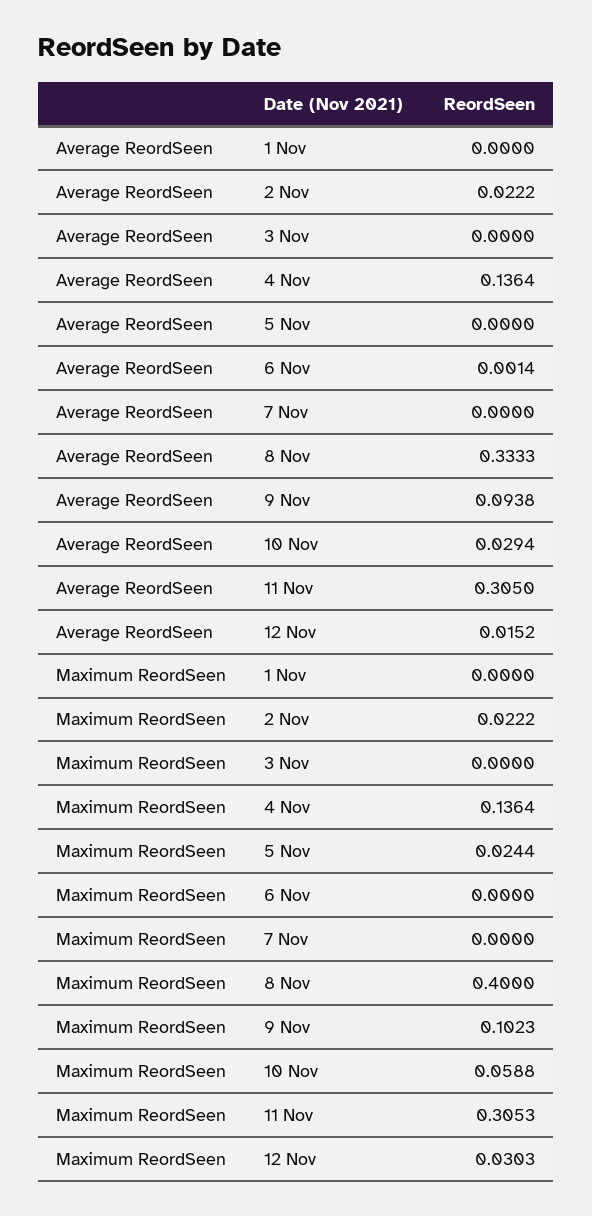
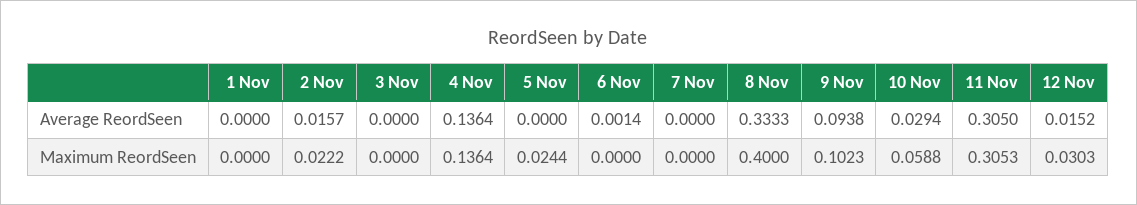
  {
    "Average ReordSeen": {
      "1 Nov": 0,
-     "2 Nov": 0.0222,
+     "2 Nov": 0.0157,
      "3 Nov": 0,
      "4 Nov": 0.1364,
      "5 Nov": 0,
      "6 Nov": 0.0014,
      "7 Nov": 0,
      "8 Nov": 0.3333,
      "9 Nov": 0.0938,
      "10 Nov": 0.0294,
      "11 Nov": 0.305,
      "12 Nov": 0.0152
    },
    "Maximum ReordSeen": {
      "1 Nov": 0,
      "2 Nov": 0.0222,
      "3 Nov": 0,
      "4 Nov": 0.1364,
      "5 Nov": 0.0244,
      "6 Nov": 0,
      "7 Nov": 0,
      "8 Nov": 0.4,
      "9 Nov": 0.1023,
      "10 Nov": 0.0588,
      "11 Nov": 0.3053,
      "12 Nov": 0.0303
    }
  }

